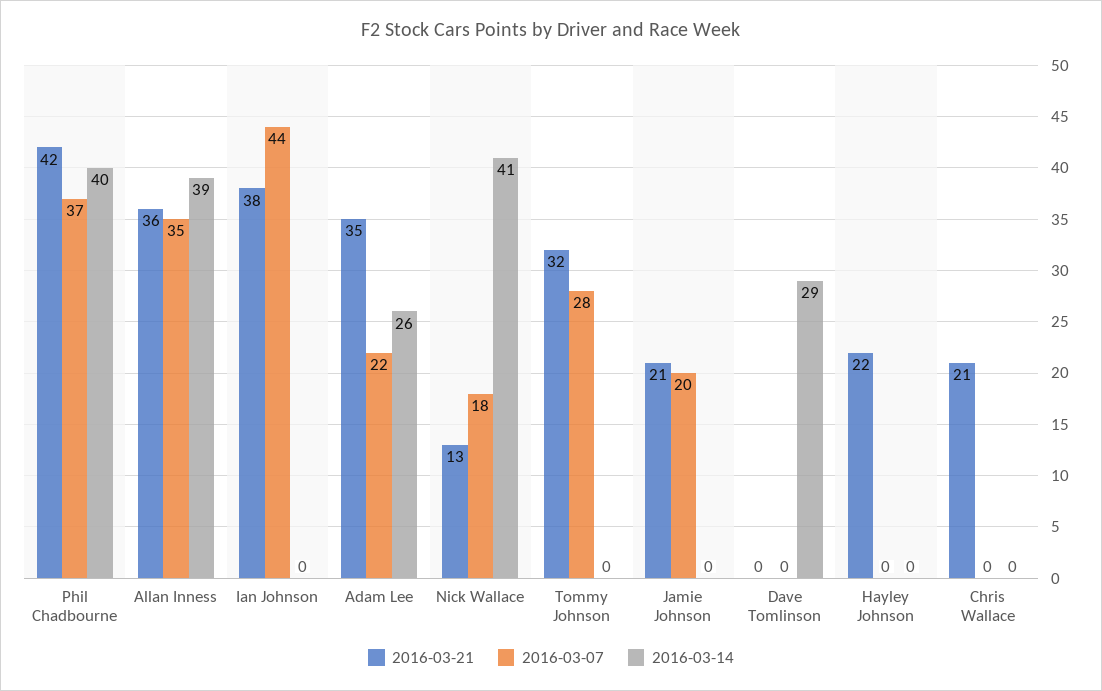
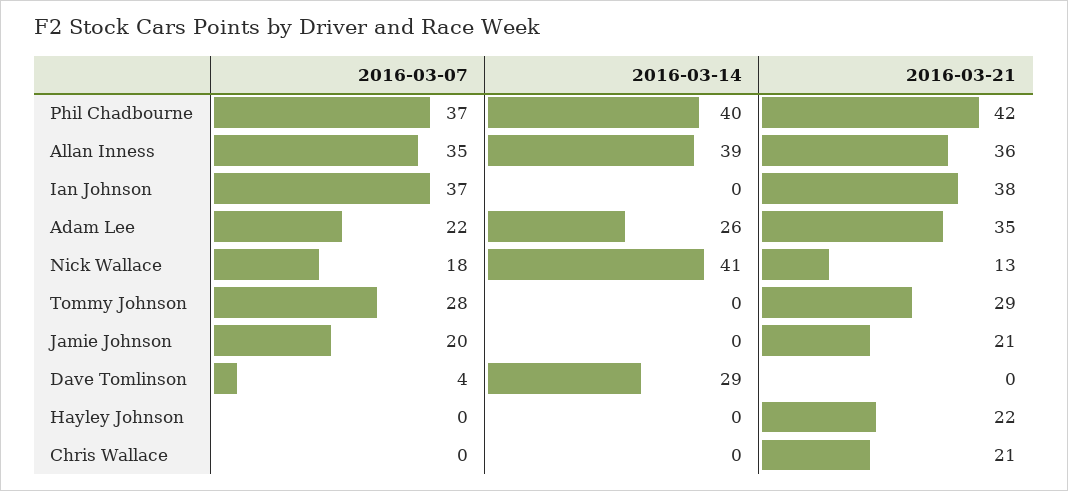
  {
    "2016-03-21": {
      "Phil Chadbourne": 42,
      "Allan Inness": 36,
      "Ian Johnson": 38,
      "Adam Lee": 35,
      "Nick Wallace": 13,
-     "Tommy Johnson": 32,
+     "Tommy Johnson": 29,
      "Jamie Johnson": 21,
      "Dave Tomlinson": 0,
      "Hayley Johnson": 22,
      "Chris Wallace": 21
    },
    "2016-03-07": {
      "Phil Chadbourne": 37,
      "Allan Inness": 35,
-     "Ian Johnson": 44,
+     "Ian Johnson": 37,
      "Adam Lee": 22,
      "Nick Wallace": 18,
      "Tommy Johnson": 28,
      "Jamie Johnson": 20,
-     "Dave Tomlinson": 0,
+     "Dave Tomlinson": 4,
      "Hayley Johnson": 0,
      "Chris Wallace": 0
    },
    "2016-03-14": {
      "Phil Chadbourne": 40,
      "Allan Inness": 39,
      "Ian Johnson": 0,
      "Adam Lee": 26,
      "Nick Wallace": 41,
      "Tommy Johnson": 0,
      "Jamie Johnson": 0,
      "Dave Tomlinson": 29,
      "Hayley Johnson": 0,
      "Chris Wallace": 0
    }
  }

